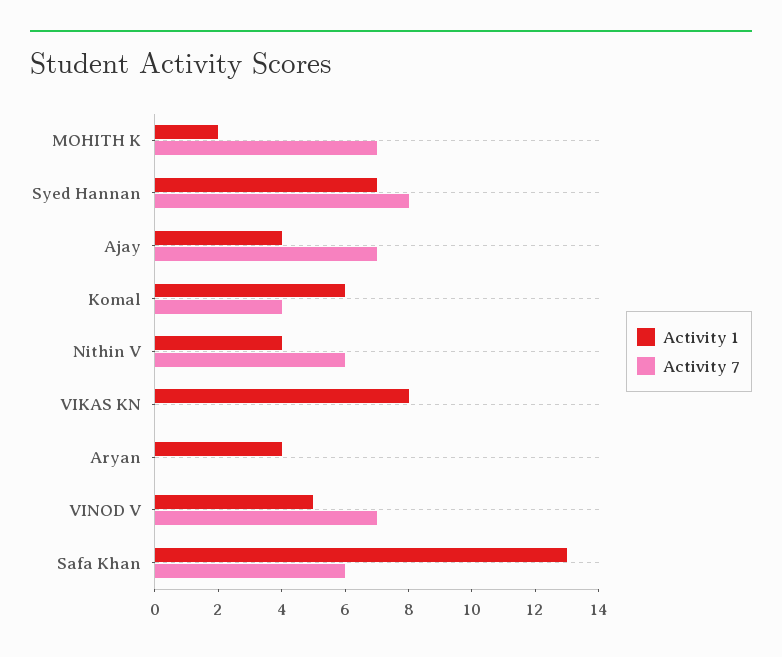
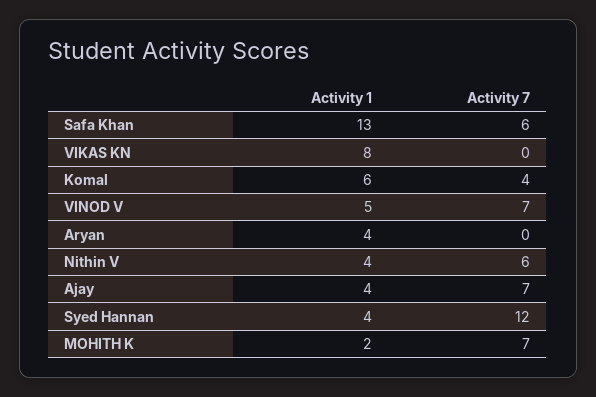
  {
    "Activity 1": {
      "MOHITH K": 2,
-     "Syed Hannan": 7,
+     "Syed Hannan": 4,
      "Ajay": 4,
      "Komal": 6,
      "Nithin V": 4,
      "VIKAS KN": 8,
      "Aryan": 4,
      "VINOD V": 5,
      "Safa Khan": 13
    },
    "Activity 7": {
      "MOHITH K": 7,
-     "Syed Hannan": 8,
+     "Syed Hannan": 12,
      "Ajay": 7,
      "Komal": 4,
      "Nithin V": 6,
      "VIKAS KN": 0,
      "Aryan": 0,
      "VINOD V": 7,
      "Safa Khan": 6
    }
  }

